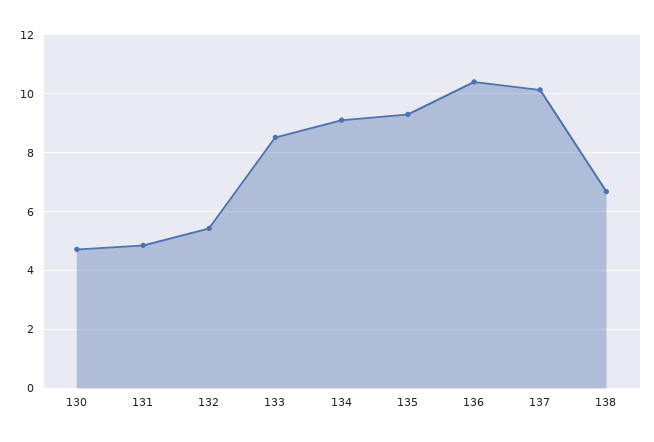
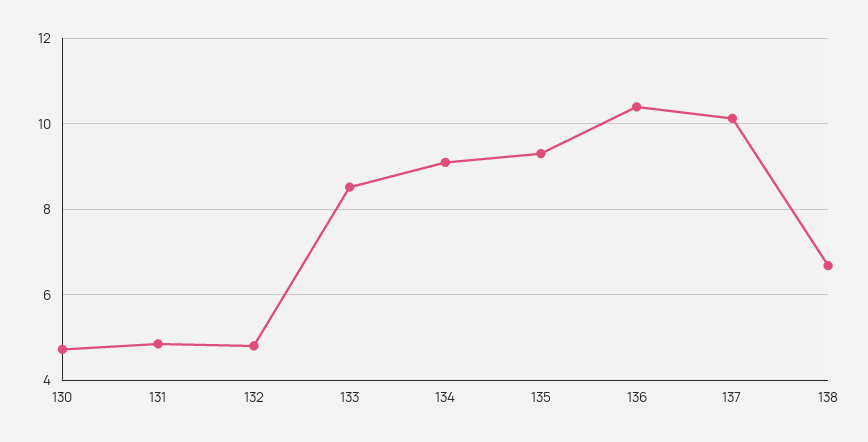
  {
    "130": 4.8,
    "131": 4.8,
-   "132": 5.5,
+   "132": 4.8,
    "133": 8.6,
    "134": 9.2,
    "135": 9.4,
    "136": 10.4,
    "137": 10.2,
    "138": 6.6
  }

